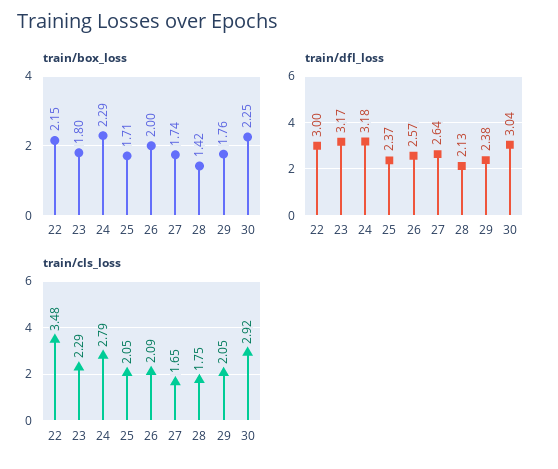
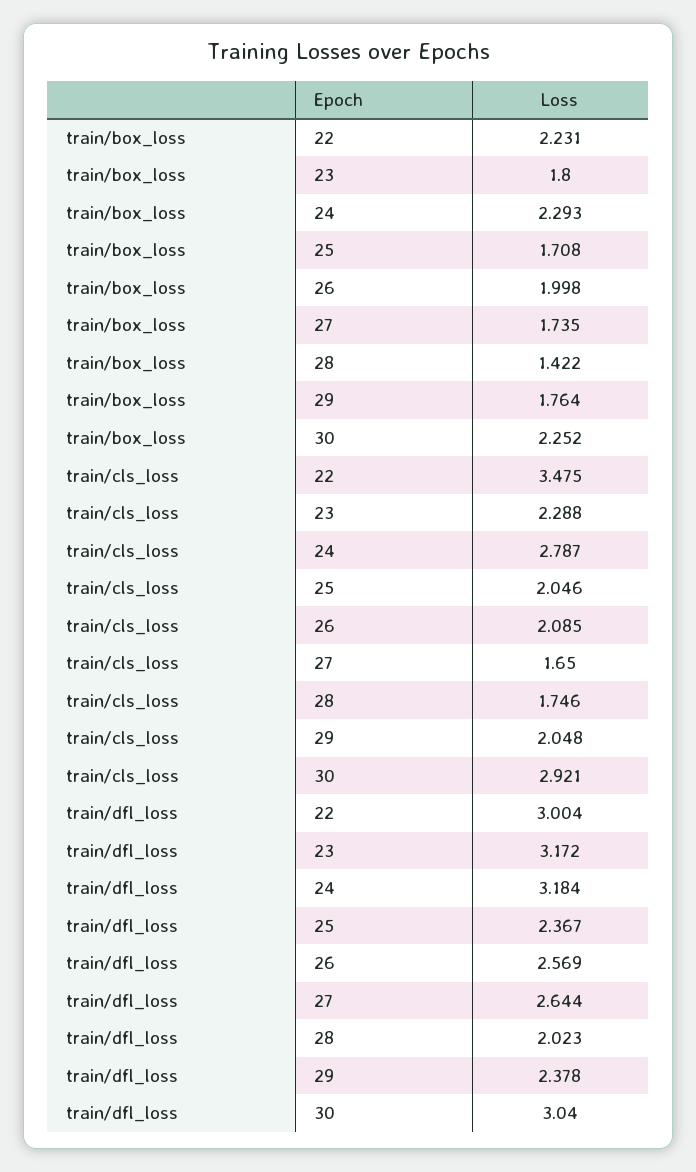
  {
    "train/box_loss": {
-     "22": 2.15,
+     "22": 2.231,
      "23": 1.8,
      "24": 2.293,
      "25": 1.708,
      "26": 1.998,
      "27": 1.735,
      "28": 1.422,
      "29": 1.764,
      "30": 2.252
    },
    "train/dfl_loss": {
      "22": 3.004,
      "23": 3.172,
      "24": 3.184,
      "25": 2.367,
      "26": 2.569,
      "27": 2.644,
-     "28": 2.13,
+     "28": 2.023,
      "29": 2.378,
      "30": 3.04
    },
    "train/cls_loss": {
      "22": 3.475,
      "23": 2.288,
      "24": 2.787,
      "25": 2.046,
      "26": 2.085,
      "27": 1.65,
      "28": 1.746,
      "29": 2.048,
      "30": 2.921
    }
  }

